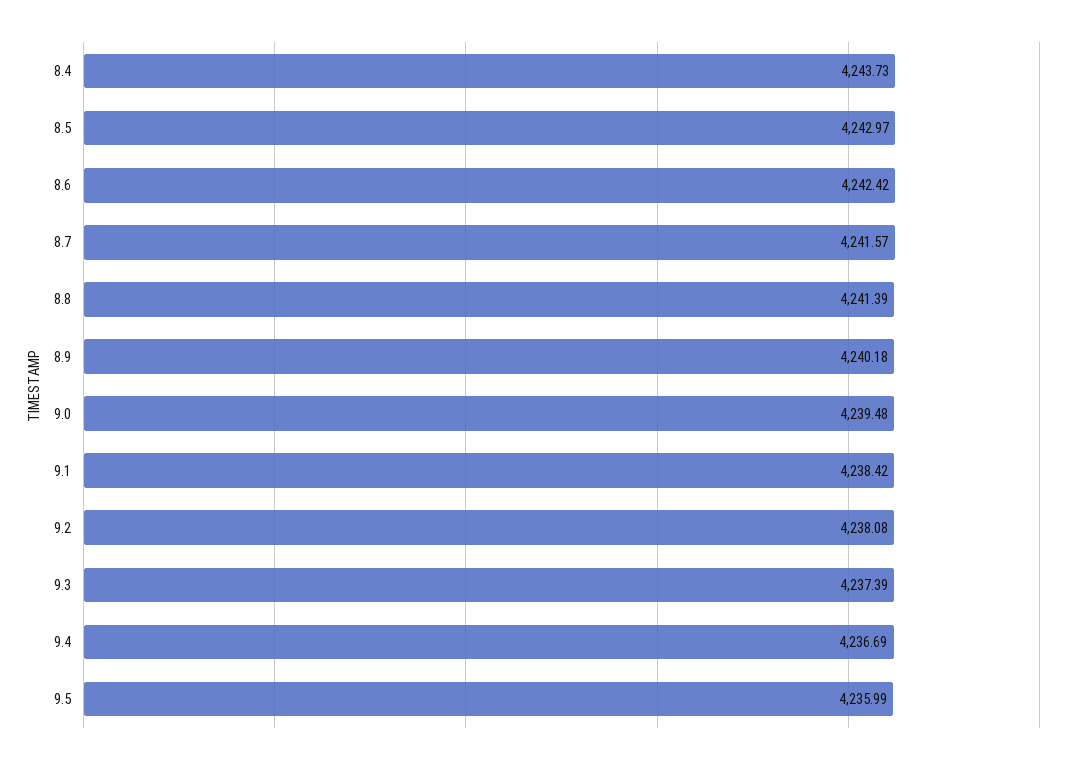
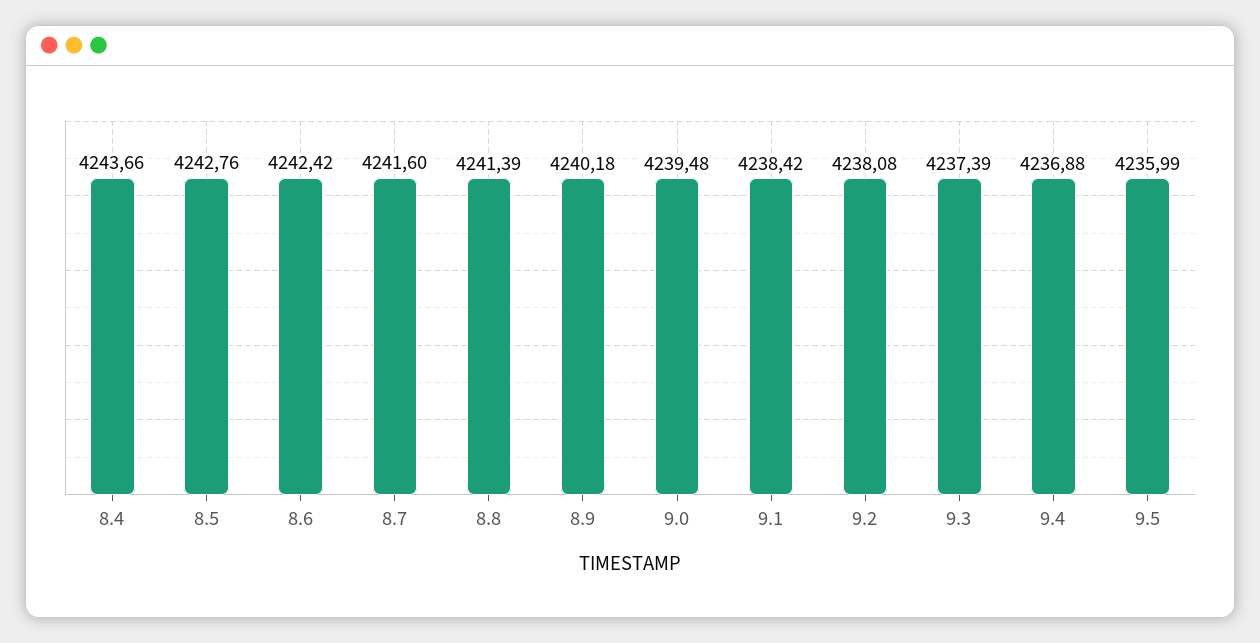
  {
-   "8.4": 4243.73,
+   "8.4": 4243.66,
-   "8.5": 4242.97,
+   "8.5": 4242.76,
    "8.6": 4242.42,
-   "8.7": 4241.57,
+   "8.7": 4241.6,
    "8.8": 4241.39,
    "8.9": 4240.18,
    "9.0": 4239.48,
    "9.1": 4238.42,
    "9.2": 4238.08,
    "9.3": 4237.39,
-   "9.4": 4236.69,
+   "9.4": 4236.88,
    "9.5": 4235.99
  }

